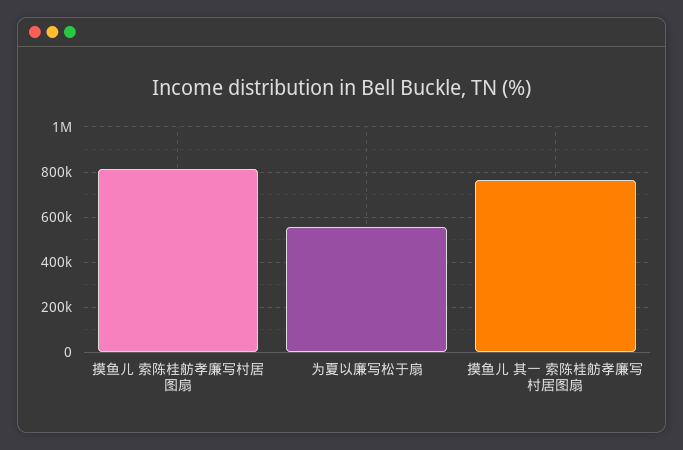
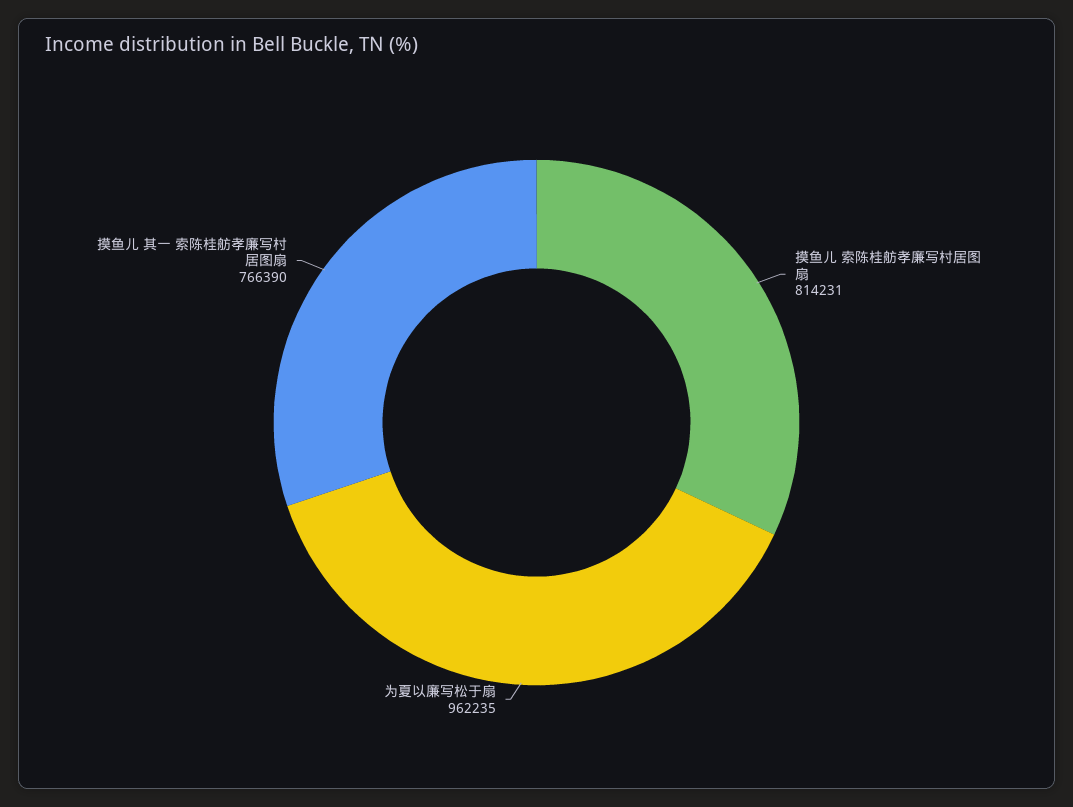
  {
    "摸鱼儿 索陈桂舫孝廉写村居图扇": 814231,
-   "为夏以廉写松于扇": 550000,
+   "为夏以廉写松于扇": 962235,
    "摸鱼儿 其一 索陈桂舫孝廉写村居图扇": 766390
  }

